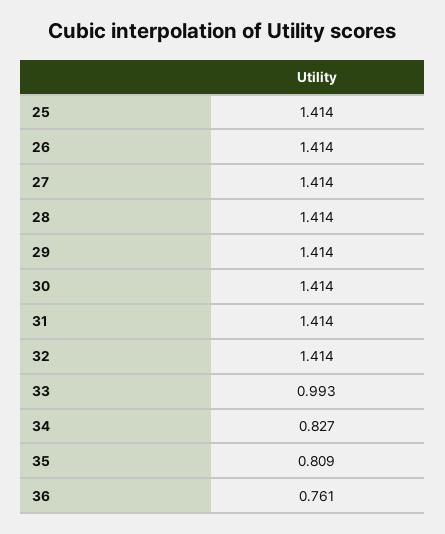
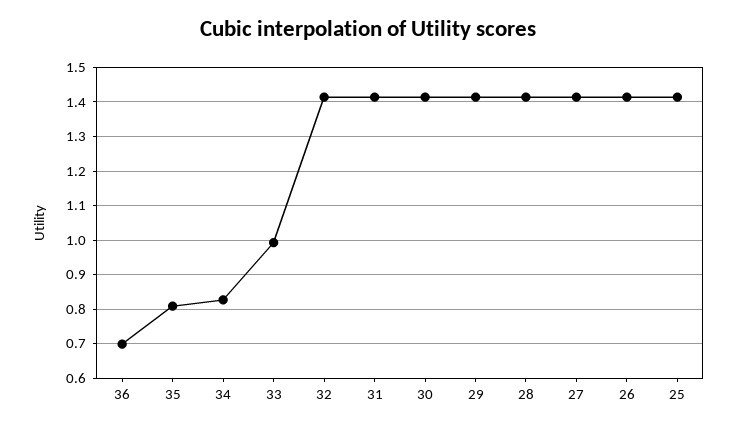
  {
    "25": 1.414,
    "26": 1.414,
    "27": 1.414,
    "28": 1.414,
    "29": 1.414,
    "30": 1.414,
    "31": 1.414,
    "32": 1.414,
    "33": 0.993,
    "34": 0.827,
    "35": 0.809,
-   "36": 0.761
+   "36": 0.7
  }

